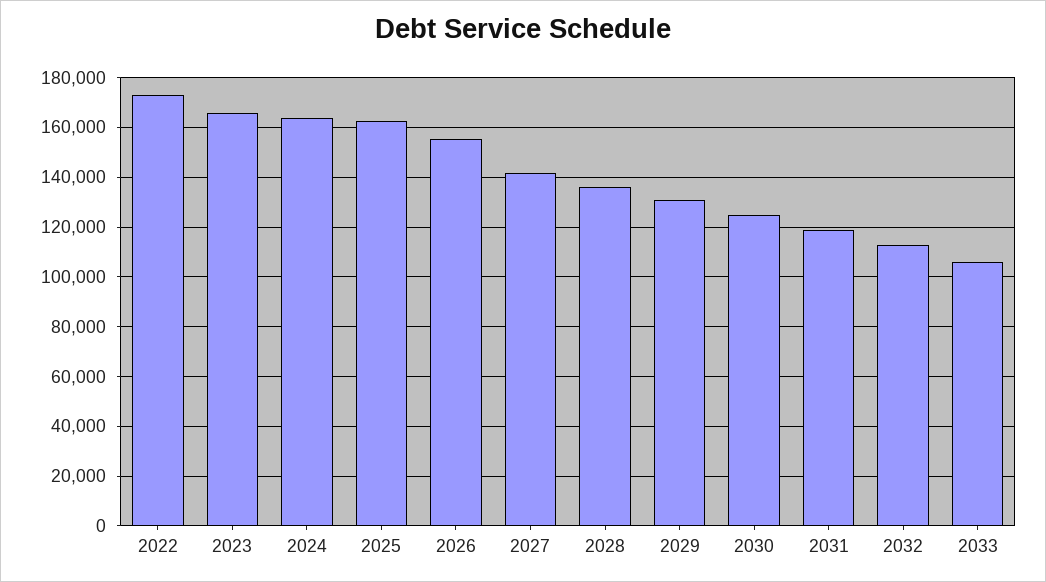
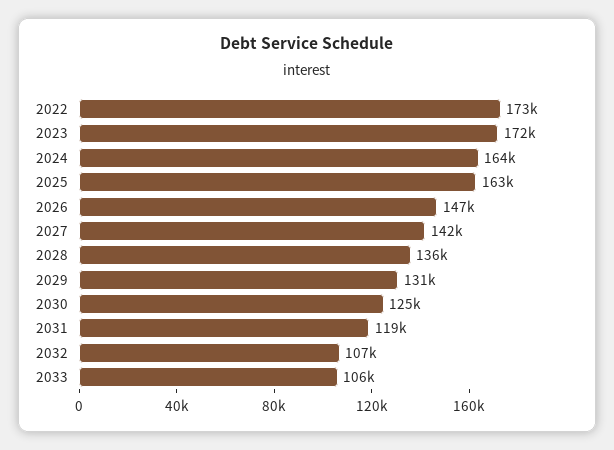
  {
    "2022": 173000,
-   "2023": 165000,
+   "2023": 172000,
    "2024": 164000,
    "2025": 163000,
-   "2026": 155000,
+   "2026": 147000,
    "2027": 142000,
    "2028": 136000,
    "2029": 131000,
    "2030": 125000,
    "2031": 119000,
-   "2032": 112500,
+   "2032": 107000,
    "2033": 106000
  }

